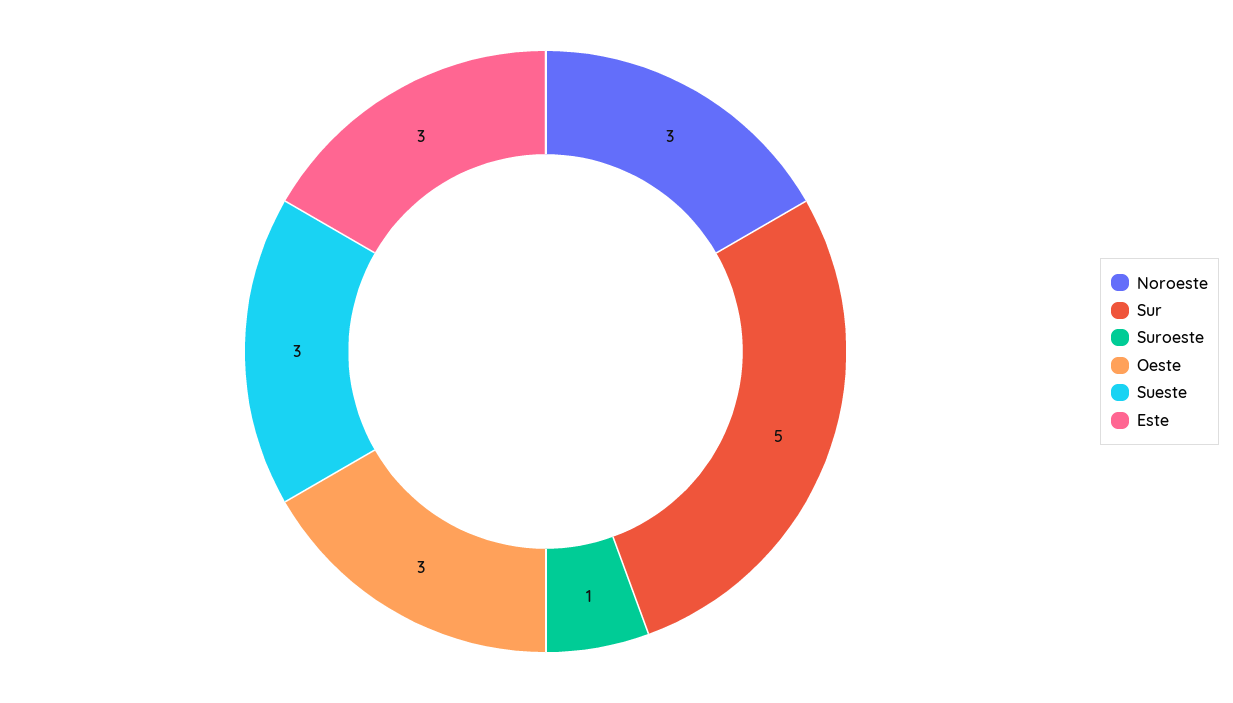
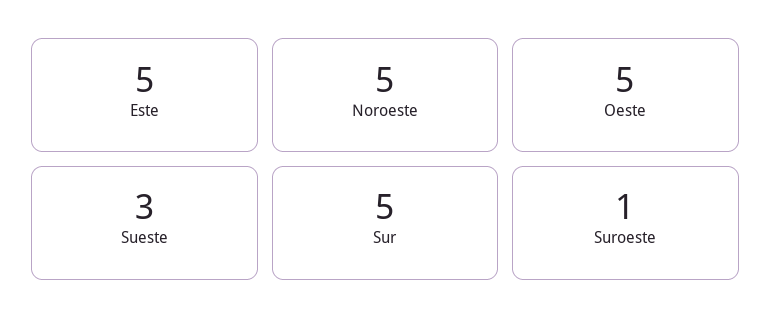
  {
-   "Noroeste": 3,
+   "Noroeste": 5,
    "Sur": 5,
    "Suroeste": 1,
-   "Oeste": 3,
+   "Oeste": 5,
    "Sueste": 3,
-   "Este": 3
+   "Este": 5
  }

